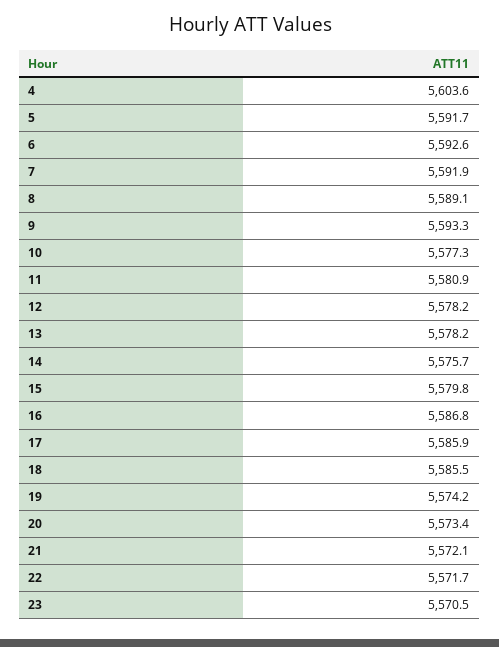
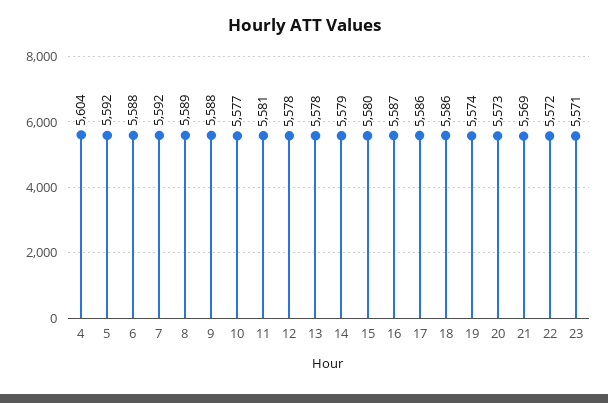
  {
    "4": 5603.6,
    "5": 5591.7,
-   "6": 5592.6,
+   "6": 5588,
    "7": 5591.9,
    "8": 5589.1,
-   "9": 5593.3,
+   "9": 5588,
    "10": 5577.3,
    "11": 5580.9,
    "12": 5578.2,
    "13": 5578.2,
-   "14": 5575.7,
+   "14": 5579,
    "15": 5579.8,
    "16": 5586.8,
    "17": 5585.9,
    "18": 5585.5,
    "19": 5574.2,
    "20": 5573.4,
-   "21": 5572.1,
+   "21": 5569,
    "22": 5571.7,
    "23": 5570.5
  }

